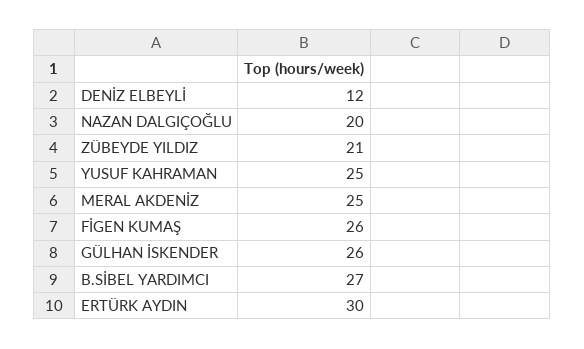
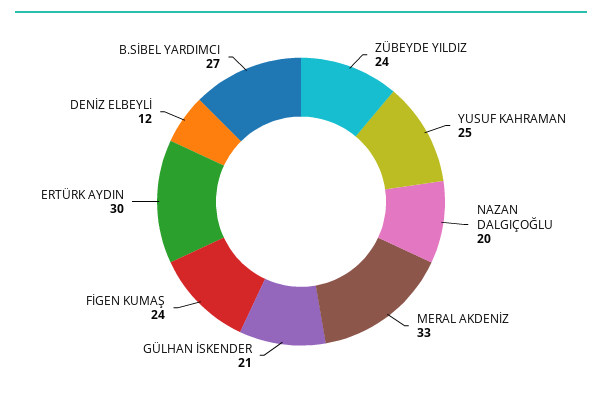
  {
    "DENİZ ELBEYLİ": 12,
    "NAZAN DALGIÇOĞLU": 20,
-   "ZÜBEYDE YILDIZ": 21,
+   "ZÜBEYDE YILDIZ": 24,
    "YUSUF KAHRAMAN": 25,
-   "MERAL AKDENİZ": 25,
+   "MERAL AKDENİZ": 33,
-   "FİGEN KUMAŞ": 26,
+   "FİGEN KUMAŞ": 24,
-   "GÜLHAN İSKENDER": 26,
+   "GÜLHAN İSKENDER": 21,
    "B.SİBEL YARDIMCI": 27,
    "ERTÜRK AYDIN": 30
  }

